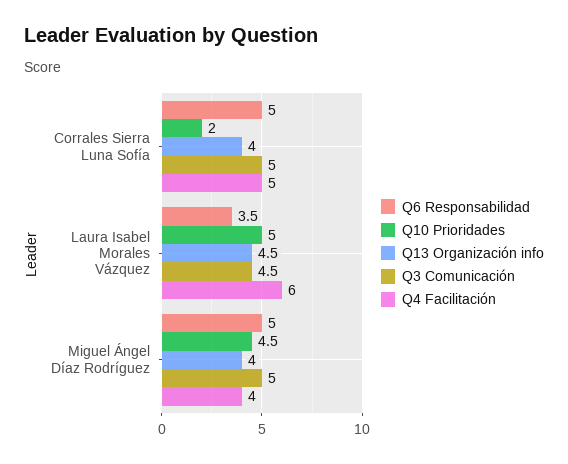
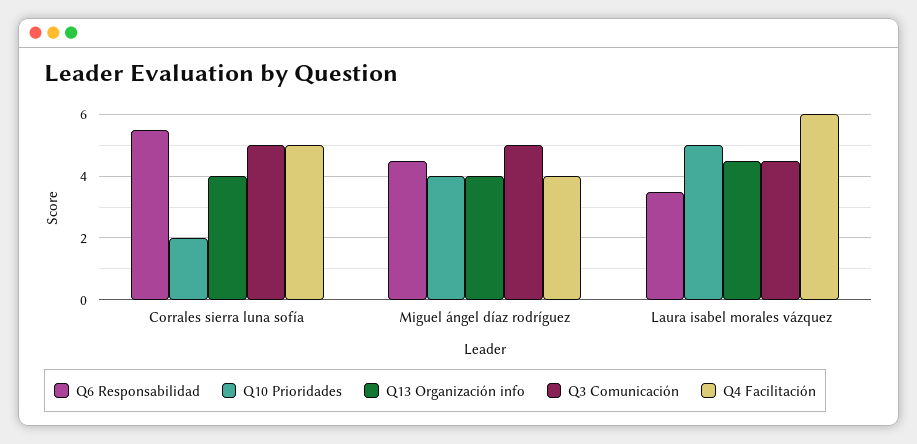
  {
    "Q6 Responsabilidad": {
-     "Corrales Sierra Luna Sofía": 5,
+     "Corrales Sierra Luna Sofía": 5.5,
      "Laura Isabel Morales Vázquez": 3.5,
-     "Miguel Ángel Díaz Rodríguez": 5
+     "Miguel Ángel Díaz Rodríguez": 4.5
    },
    "Q10 Prioridades": {
      "Corrales Sierra Luna Sofía": 2,
      "Laura Isabel Morales Vázquez": 5,
-     "Miguel Ángel Díaz Rodríguez": 4.5
+     "Miguel Ángel Díaz Rodríguez": 4
    },
    "Q13 Organización info": {
      "Corrales Sierra Luna Sofía": 4,
      "Laura Isabel Morales Vázquez": 4.5,
      "Miguel Ángel Díaz Rodríguez": 4
    },
    "Q3 Comunicación": {
      "Corrales Sierra Luna Sofía": 5,
      "Laura Isabel Morales Vázquez": 4.5,
      "Miguel Ángel Díaz Rodríguez": 5
    },
    "Q4 Facilitación": {
      "Corrales Sierra Luna Sofía": 5,
      "Laura Isabel Morales Vázquez": 6,
      "Miguel Ángel Díaz Rodríguez": 4
    }
  }

